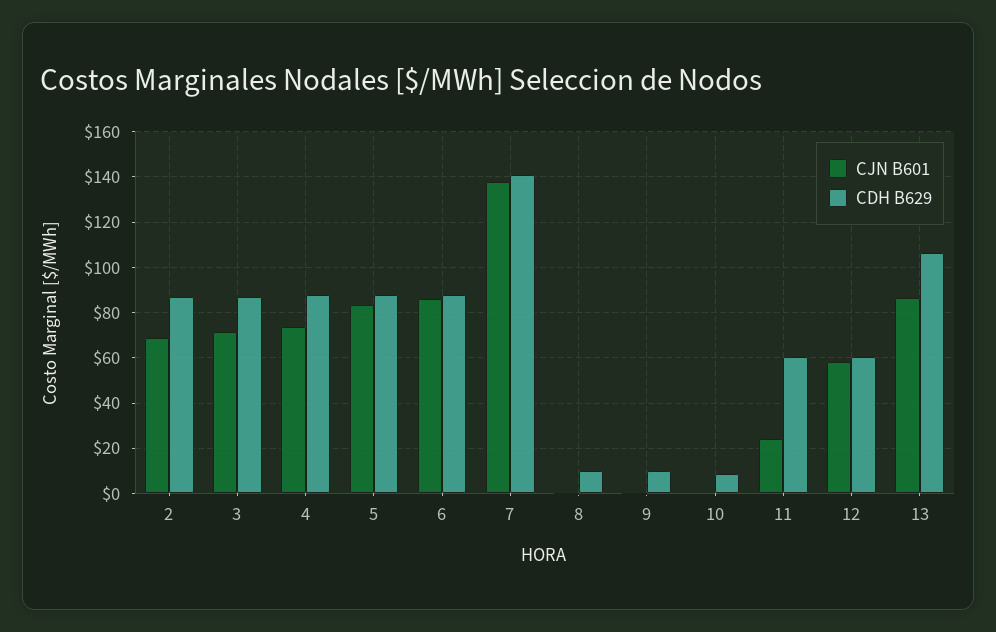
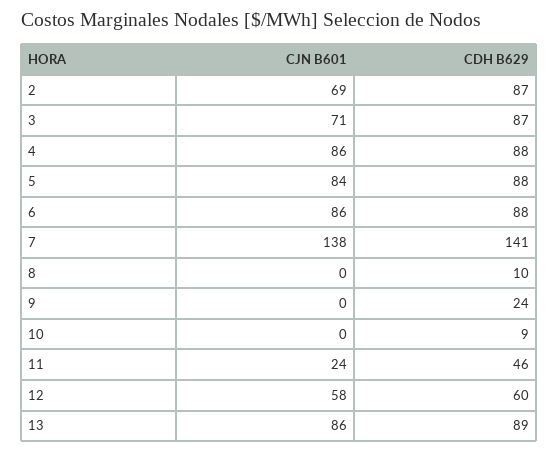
  {
    "CJN B601": {
      "2": 69,
      "3": 71,
-     "4": 75,
+     "4": 86,
      "5": 84,
      "6": 86,
      "7": 138,
      "8": 0,
      "9": 0,
      "10": 0,
      "11": 24,
      "12": 58,
      "13": 86
    },
    "CDH B629": {
      "2": 87,
      "3": 87,
      "4": 88,
      "5": 88,
      "6": 88,
      "7": 141,
      "8": 10,
-     "9": 10,
+     "9": 24,
      "10": 9,
-     "11": 60,
+     "11": 46,
      "12": 60,
-     "13": 105
+     "13": 89
    }
  }

